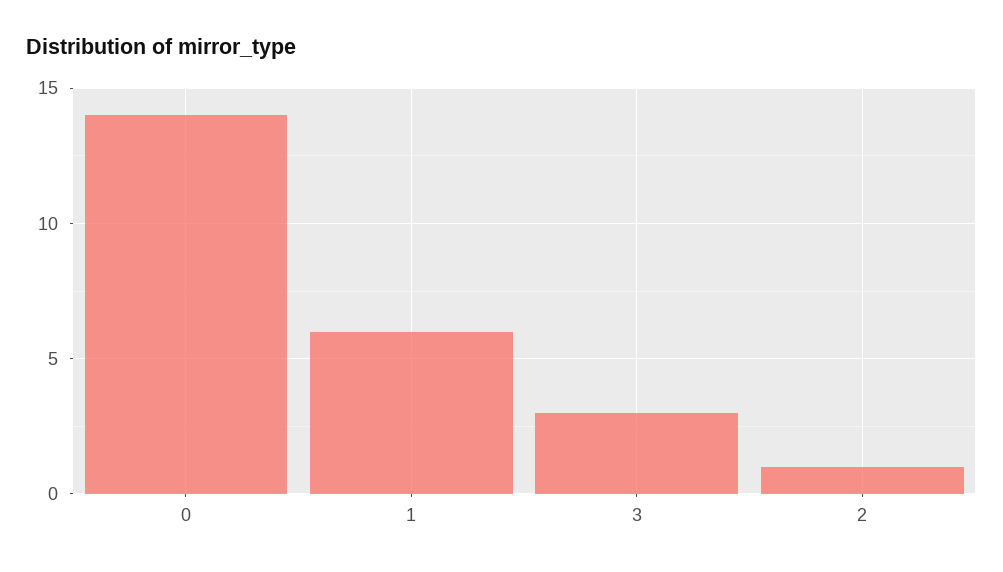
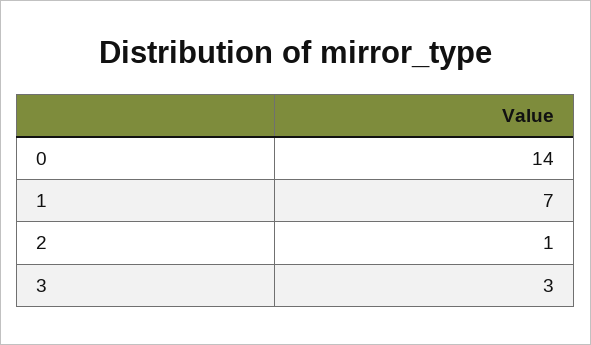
  {
    "0": 14,
-   "1": 6,
+   "1": 7,
    "3": 3,
    "2": 1
  }

